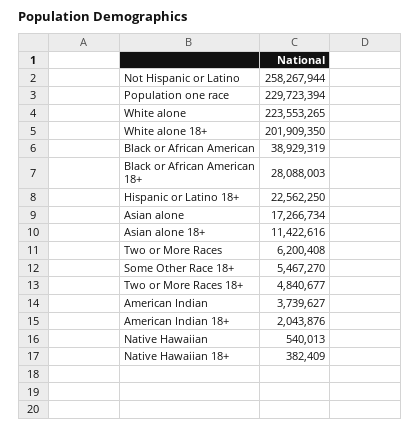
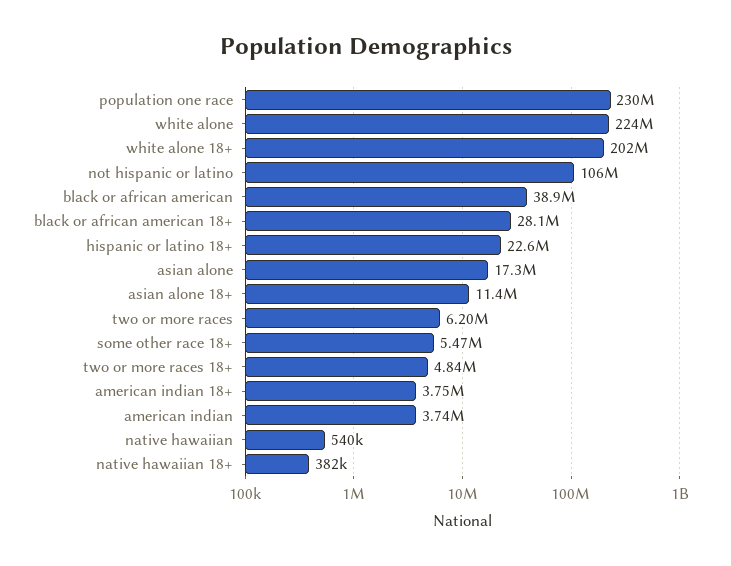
  {
-   "Not Hispanic or Latino": 258267944,
+   "Not Hispanic or Latino": 106000000,
    "Population one race": 229723394,
    "White alone": 223553265,
    "White alone 18+": 201909350,
    "Black or African American": 38929319,
    "Black or African American 18+": 28088003,
    "Hispanic or Latino 18+": 22562250,
    "Asian alone": 17266734,
    "Asian alone 18+": 11422616,
    "Two or More Races": 6200408,
    "Some Other Race 18+": 5467270,
    "Two or More Races 18+": 4840677,
    "American Indian": 3739627,
-   "American Indian 18+": 2043876,
+   "American Indian 18+": 3750000,
    "Native Hawaiian": 540013,
    "Native Hawaiian 18+": 382409
  }

